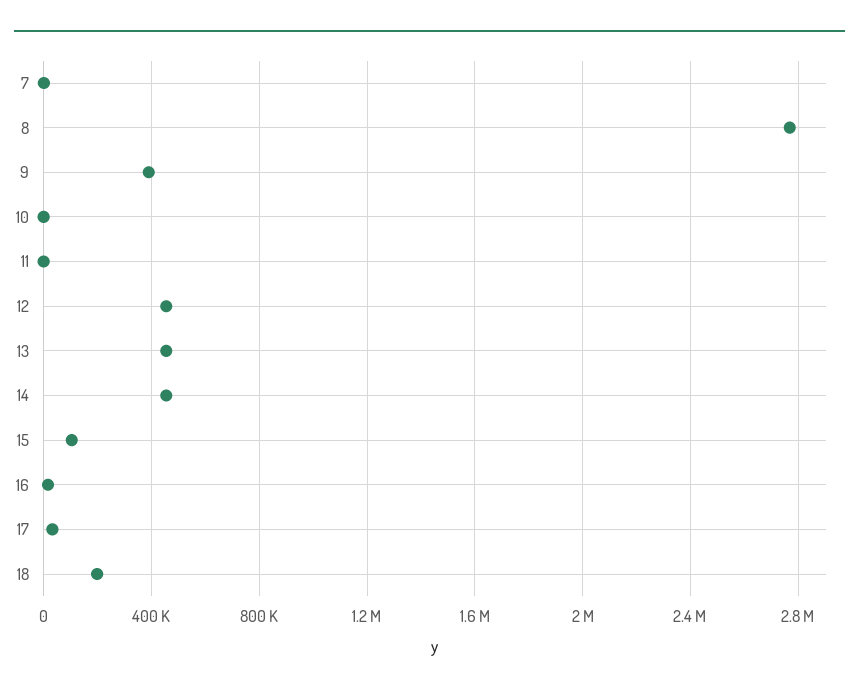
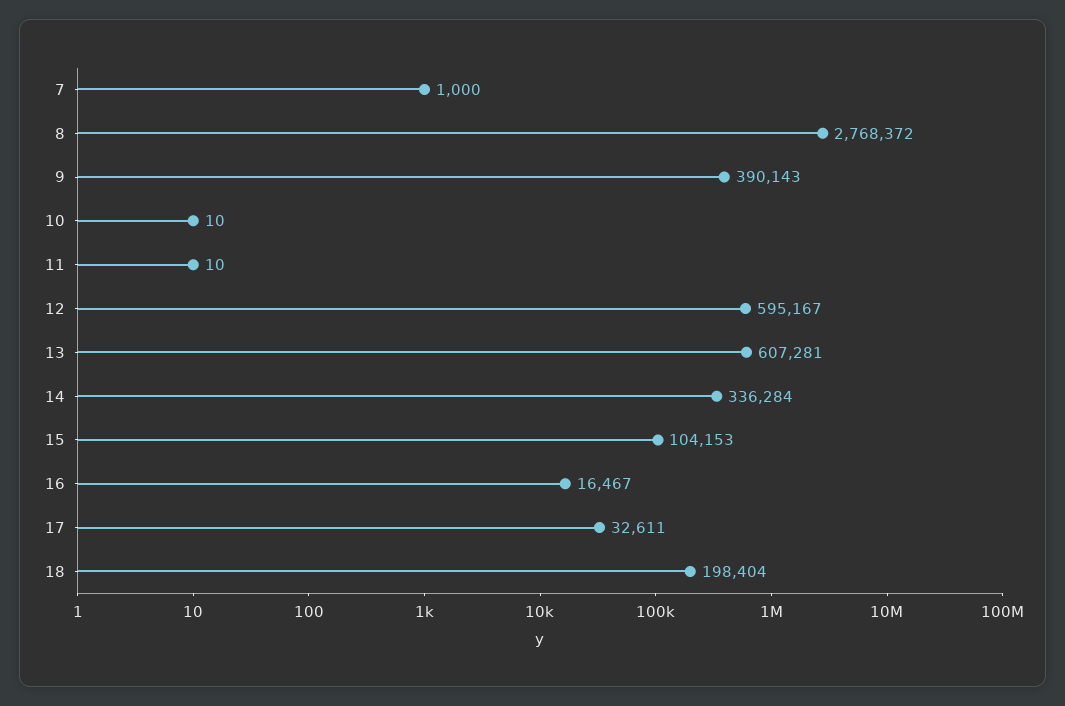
  {
    "7": 1000,
    "8": 2768372,
    "9": 390143,
    "10": 10,
    "11": 10,
-   "12": 450000,
+   "12": 595167,
-   "13": 450000,
+   "13": 607281,
-   "14": 450000,
+   "14": 336284,
    "15": 104153,
    "16": 16467,
    "17": 32611,
    "18": 198404
  }

